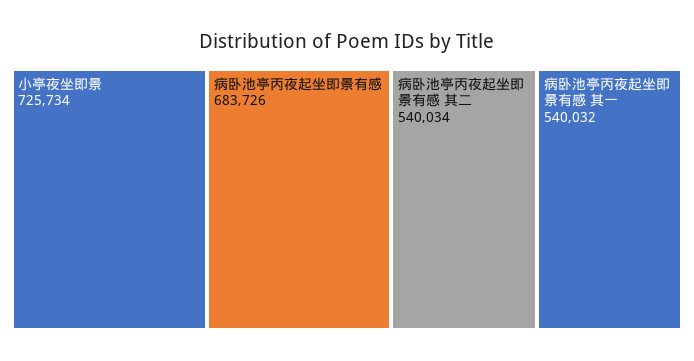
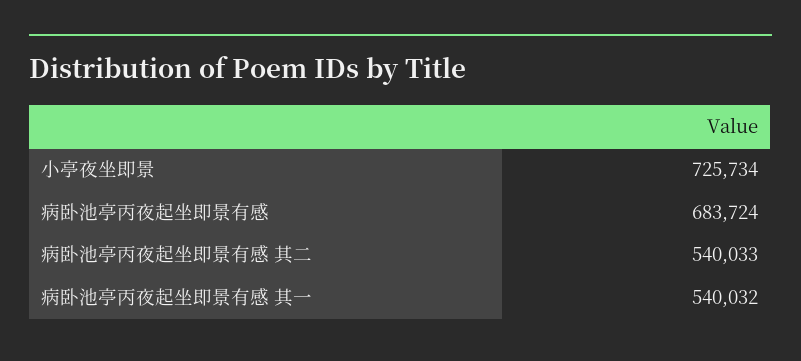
  {
    "小亭夜坐即景": 725734,
-   "病卧池亭丙夜起坐即景有感": 683726,
+   "病卧池亭丙夜起坐即景有感": 683724,
-   "病卧池亭丙夜起坐即景有感 其二": 540034,
+   "病卧池亭丙夜起坐即景有感 其二": 540033,
    "病卧池亭丙夜起坐即景有感 其一": 540032
  }

